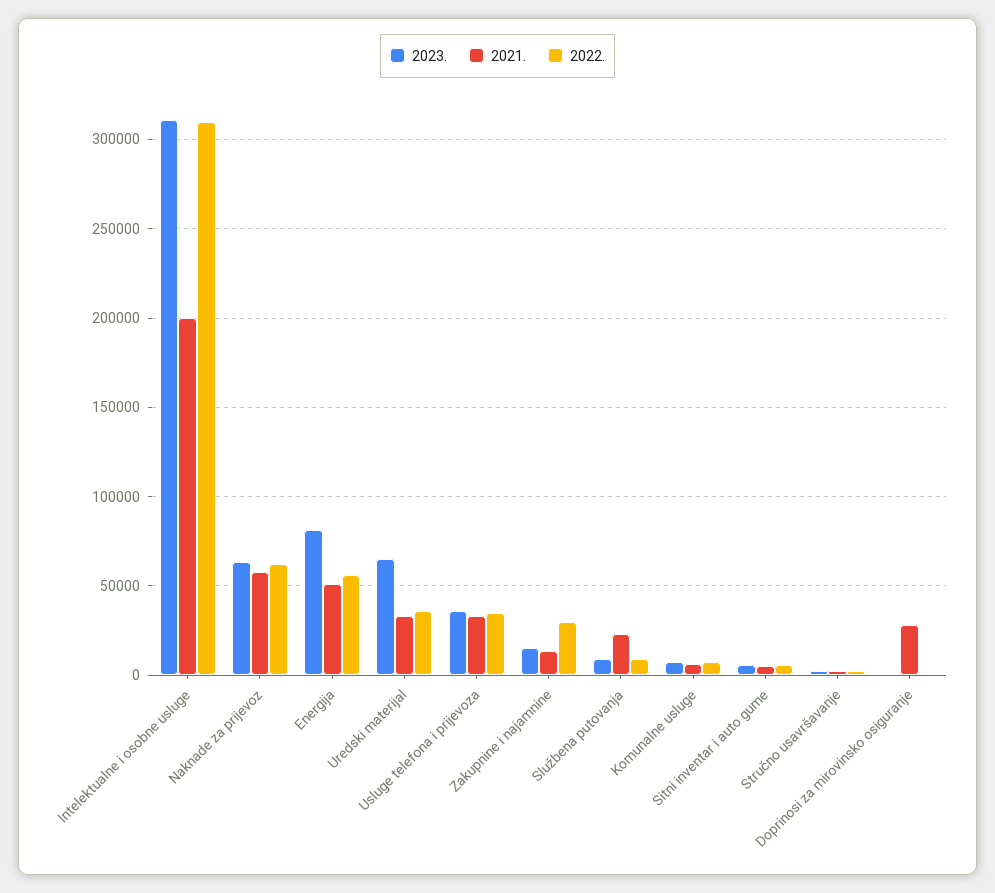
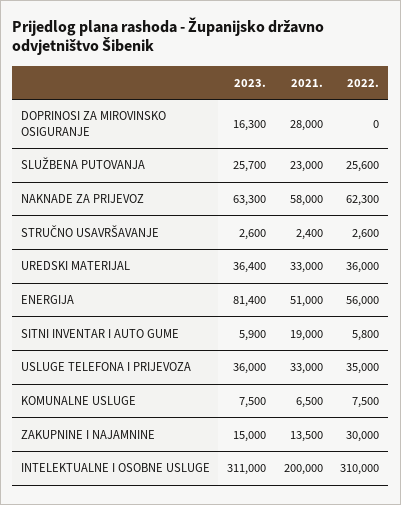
  {
    "2023.": {
      "Intelektualne i osobne usluge": 311000,
      "Naknade za prijevoz": 63300,
      "Energija": 81400,
-     "Uredski materijal": 65000,
+     "Uredski materijal": 36400,
      "Usluge telefona i prijevoza": 36000,
      "Zakupnine i najamnine": 15000,
-     "Službena putovanja": 10000,
+     "Službena putovanja": 25700,
      "Komunalne usluge": 7500,
      "Sitni inventar i auto gume": 5900,
      "Stručno usavršavanje": 2600,
-     "Doprinosi za mirovinsko osiguranje": 0
+     "Doprinosi za mirovinsko osiguranje": 16300
    },
    "2021.": {
      "Intelektualne i osobne usluge": 200000,
      "Naknade za prijevoz": 58000,
      "Energija": 51000,
      "Uredski materijal": 33000,
      "Usluge telefona i prijevoza": 33000,
      "Zakupnine i najamnine": 13500,
      "Službena putovanja": 23000,
      "Komunalne usluge": 6500,
-     "Sitni inventar i auto gume": 5000,
+     "Sitni inventar i auto gume": 19000,
      "Stručno usavršavanje": 2400,
      "Doprinosi za mirovinsko osiguranje": 28000
    },
    "2022.": {
      "Intelektualne i osobne usluge": 310000,
      "Naknade za prijevoz": 62300,
      "Energija": 56000,
      "Uredski materijal": 36000,
      "Usluge telefona i prijevoza": 35000,
      "Zakupnine i najamnine": 30000,
-     "Službena putovanja": 10000,
+     "Službena putovanja": 25600,
      "Komunalne usluge": 7500,
      "Sitni inventar i auto gume": 5800,
      "Stručno usavršavanje": 2600,
      "Doprinosi za mirovinsko osiguranje": 0
    }
  }

